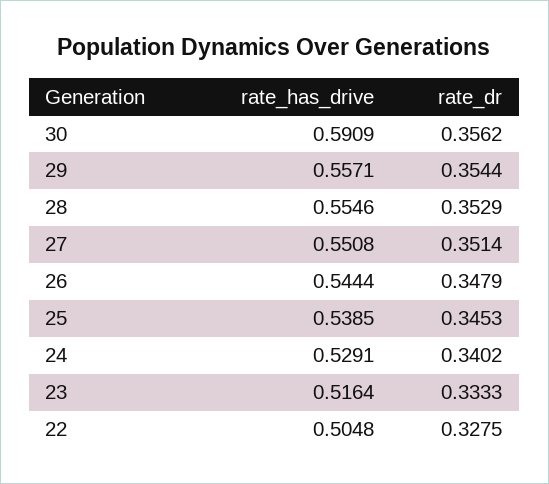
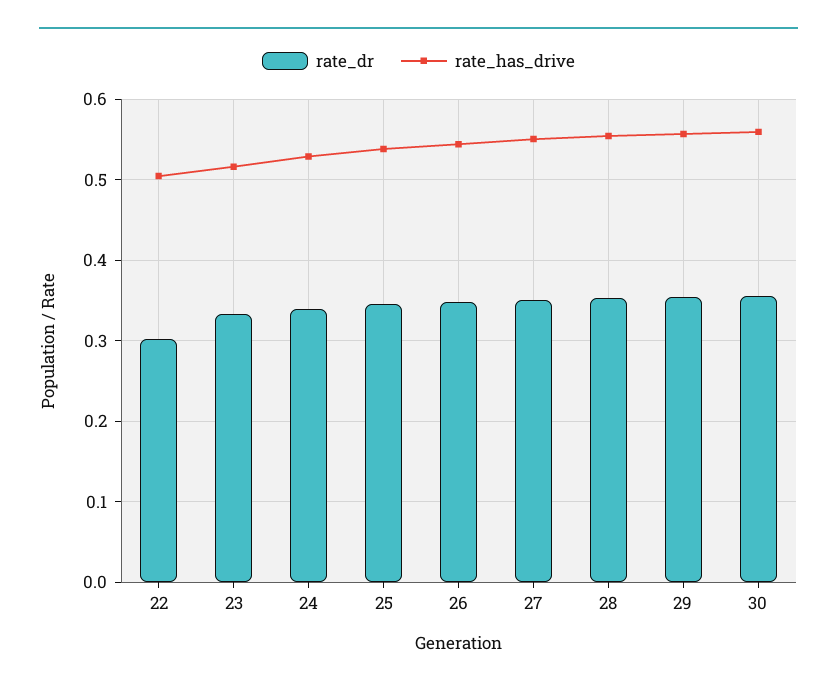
  {
    "rate_has_drive": {
-     "30": 0.5909,
+     "30": 0.56,
      "29": 0.5571,
      "28": 0.5546,
      "27": 0.5508,
      "26": 0.5444,
      "25": 0.5385,
      "24": 0.5291,
      "23": 0.5164,
      "22": 0.5048
    },
    "rate_dr": {
      "30": 0.3562,
      "29": 0.3544,
      "28": 0.3529,
      "27": 0.3514,
      "26": 0.3479,
      "25": 0.3453,
      "24": 0.3402,
      "23": 0.3333,
-     "22": 0.3275
+     "22": 0.3
    }
  }

